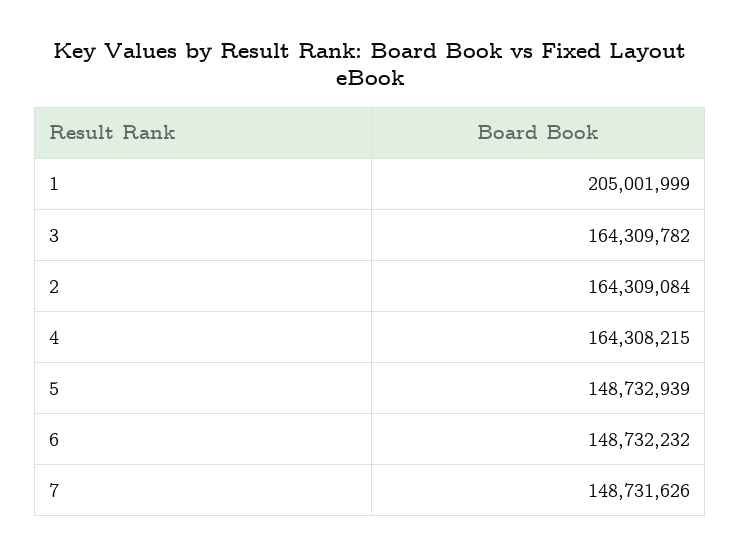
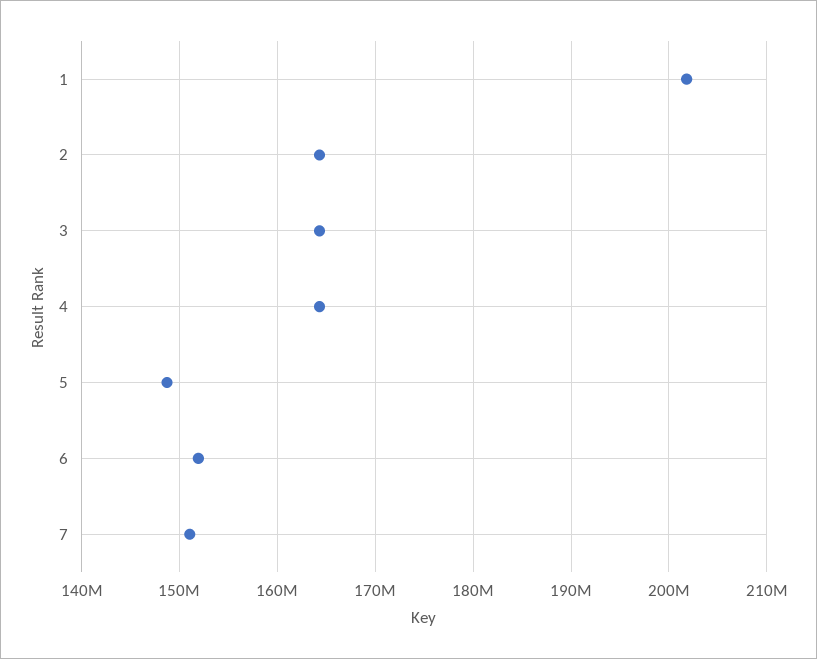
  {
-   "1": 205001999,
+   "1": 202000000,
    "3": 164309782,
    "2": 164309084,
    "4": 164308215,
    "5": 148732939,
-   "6": 148732232,
+   "6": 152000000,
-   "7": 148731626
+   "7": 151000000
  }

